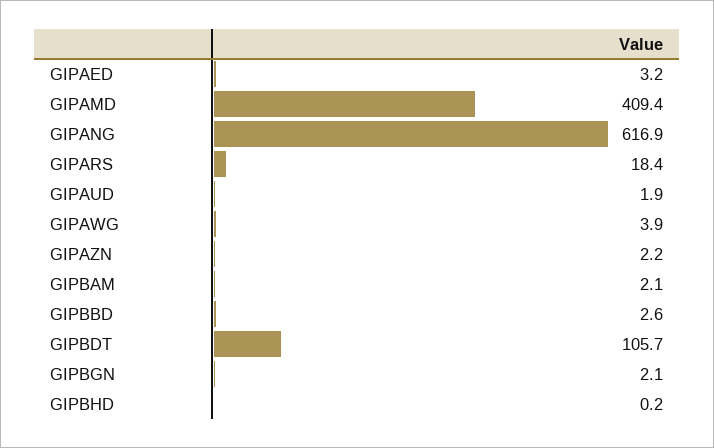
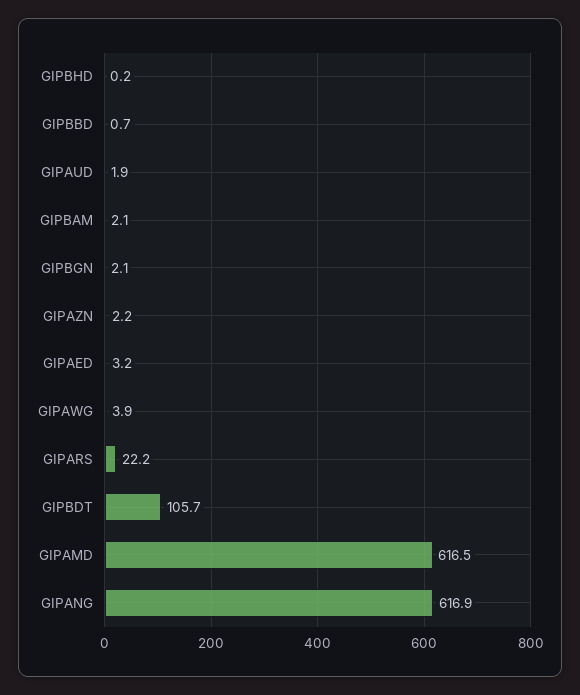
  {
    "GIPAED": 3.2,
-   "GIPAMD": 409.4,
+   "GIPAMD": 616.5,
    "GIPANG": 616.9,
-   "GIPARS": 18.4,
+   "GIPARS": 22.2,
    "GIPAUD": 1.9,
    "GIPAWG": 3.9,
    "GIPAZN": 2.2,
    "GIPBAM": 2.1,
-   "GIPBBD": 2.6,
+   "GIPBBD": 0.7,
    "GIPBDT": 105.7,
    "GIPBGN": 2.1,
    "GIPBHD": 0.2
  }

